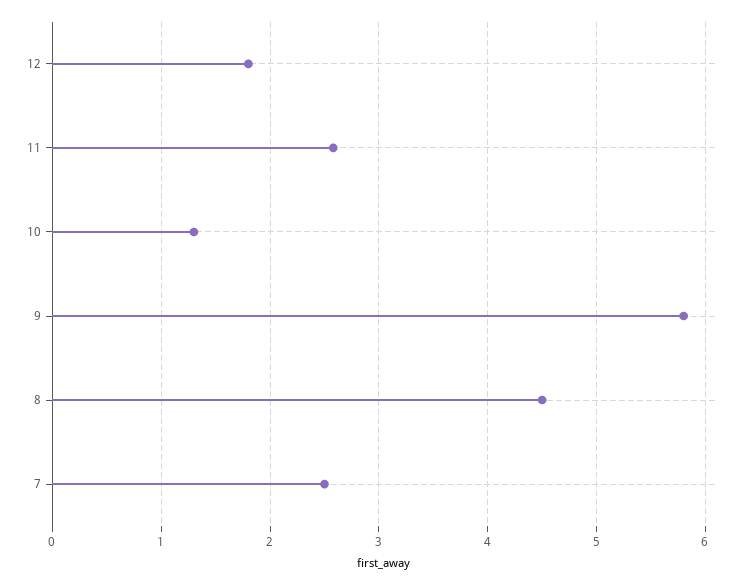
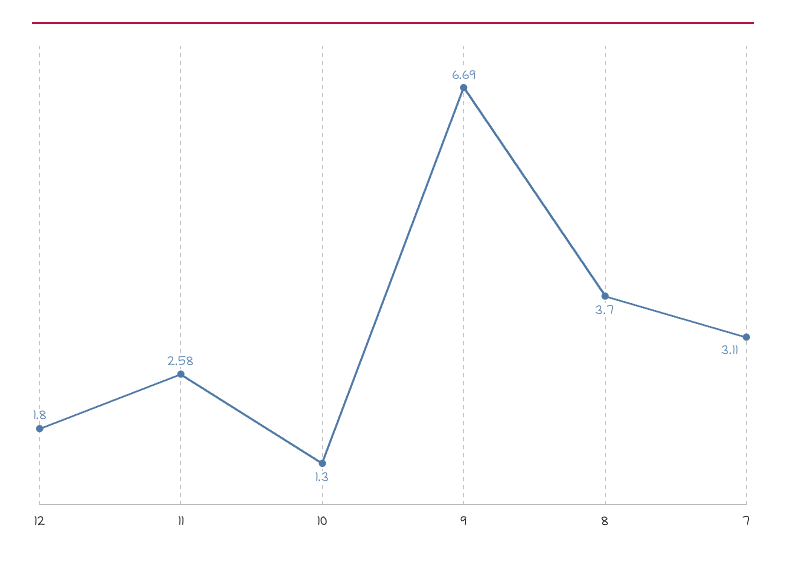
  {
    "12": 1.8,
    "11": 2.58,
    "10": 1.3,
-   "9": 5.8,
+   "9": 6.69,
-   "8": 4.5,
+   "8": 3.7,
-   "7": 2.5
+   "7": 3.11
  }

